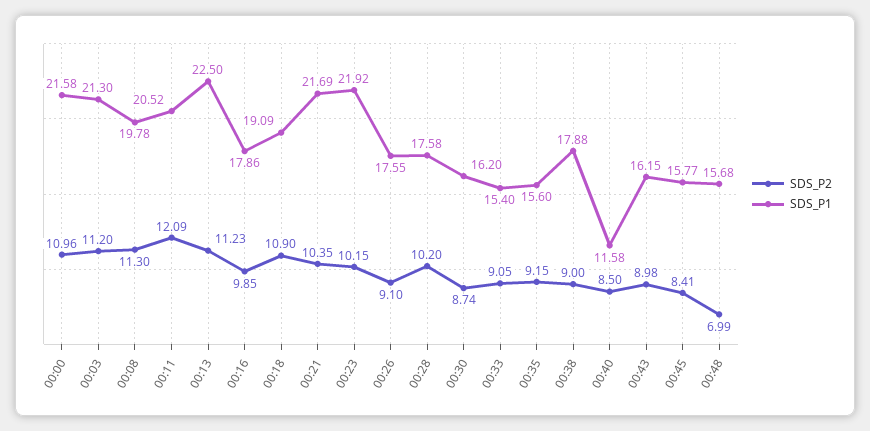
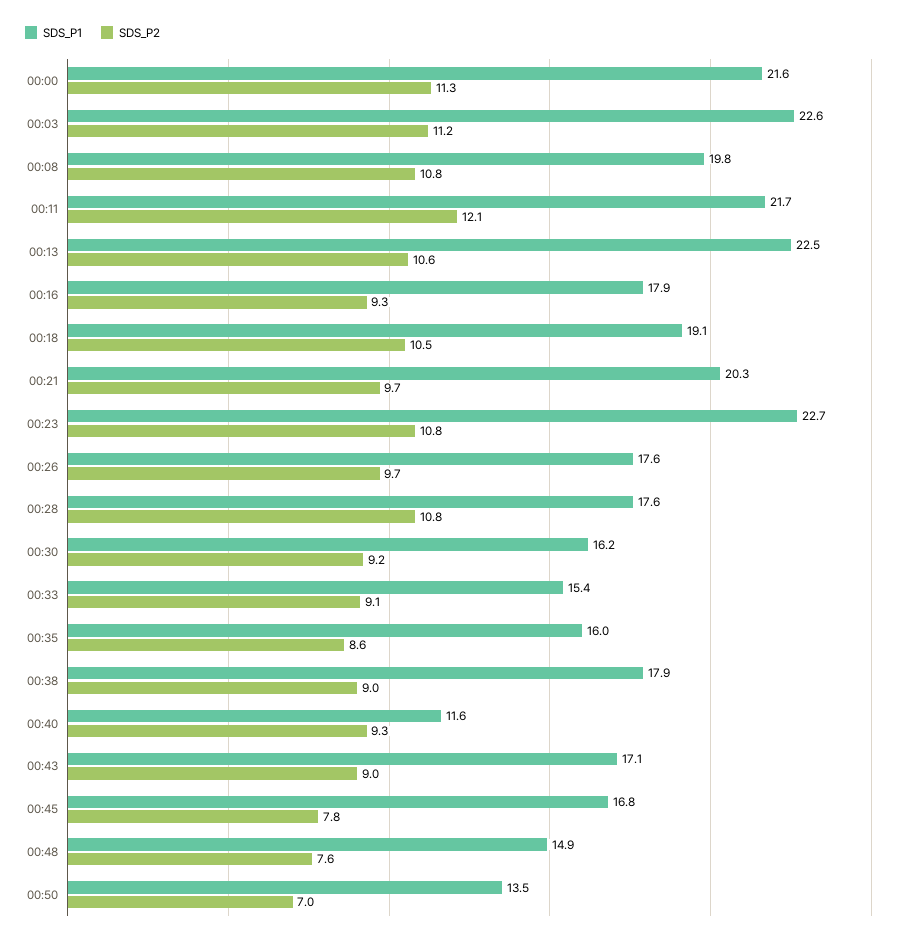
  {
    "SDS_P2": {
-     "00:00": 10.96,
+     "00:00": 11.3,
      "00:03": 11.2,
-     "00:08": 11.3,
+     "00:08": 10.8,
      "00:11": 12.09,
-     "00:13": 11.23,
+     "00:13": 10.6,
-     "00:16": 9.85,
+     "00:16": 9.3,
-     "00:18": 10.9,
+     "00:18": 10.5,
-     "00:21": 10.35,
+     "00:21": 9.7,
-     "00:23": 10.15,
+     "00:23": 10.8,
-     "00:26": 9.1,
+     "00:26": 9.7,
-     "00:28": 10.2,
+     "00:28": 10.8,
-     "00:30": 8.74,
+     "00:30": 9.2,
      "00:33": 9.05,
-     "00:35": 9.15,
+     "00:35": 8.6,
      "00:38": 9,
-     "00:40": 8.5,
+     "00:40": 9.3,
      "00:43": 8.98,
-     "00:45": 8.41,
+     "00:45": 7.8,
-     "00:48": 6.99
+     "00:48": 7.6,
+     "00:50": 7
    },
    "SDS_P1": {
      "00:00": 21.58,
-     "00:03": 21.3,
+     "00:03": 22.6,
      "00:08": 19.78,
-     "00:11": 20.52,
+     "00:11": 21.7,
      "00:13": 22.5,
      "00:16": 17.86,
      "00:18": 19.09,
-     "00:21": 21.69,
+     "00:21": 20.3,
-     "00:23": 21.92,
+     "00:23": 22.7,
      "00:26": 17.55,
      "00:28": 17.58,
      "00:30": 16.2,
      "00:33": 15.4,
-     "00:35": 15.6,
+     "00:35": 16,
      "00:38": 17.88,
      "00:40": 11.58,
-     "00:43": 16.15,
+     "00:43": 17.1,
-     "00:45": 15.77,
+     "00:45": 16.8,
-     "00:48": 15.68
+     "00:48": 14.9,
+     "00:50": 13.5
    }
  }

